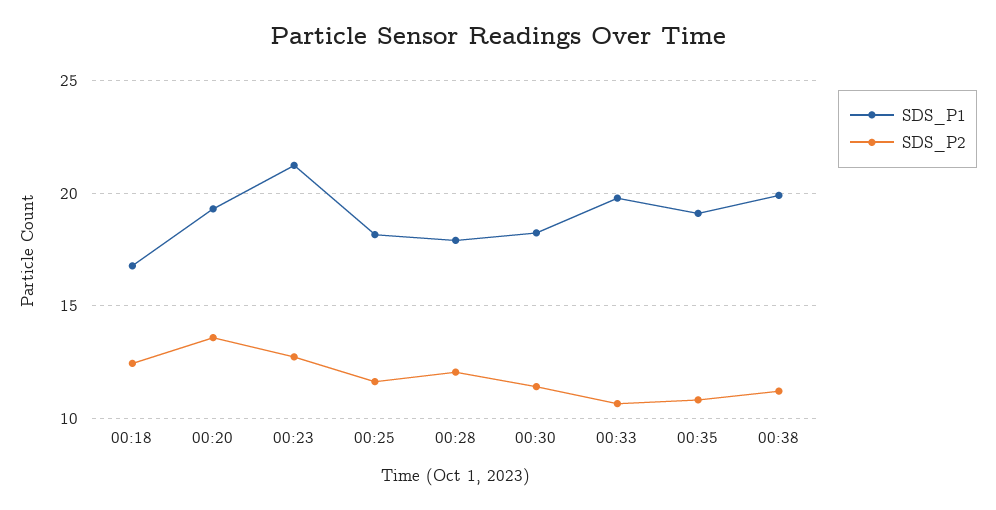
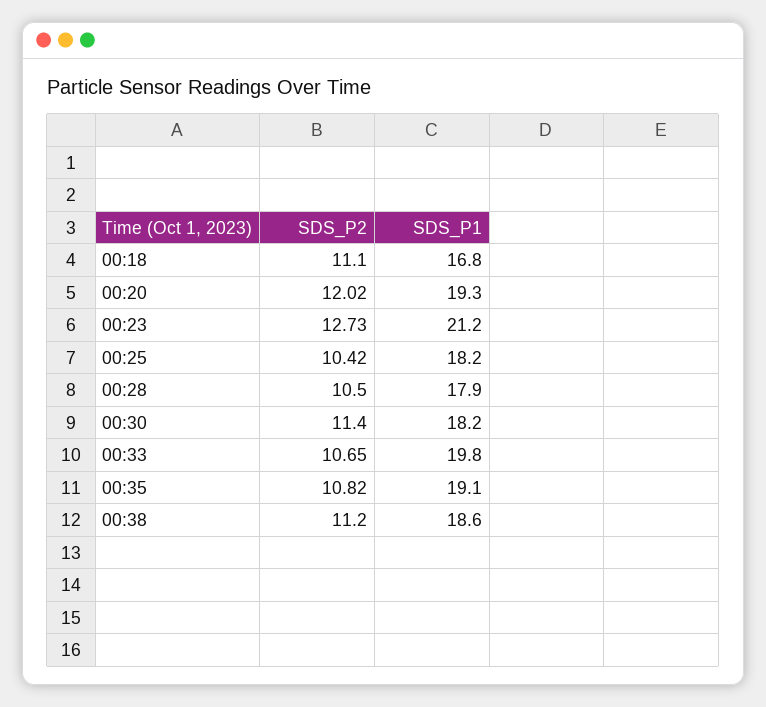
  {
    "SDS_P1": {
      "00:18": 16.8,
      "00:20": 19.3,
      "00:23": 21.2,
      "00:25": 18.2,
      "00:28": 17.9,
      "00:30": 18.2,
      "00:33": 19.8,
      "00:35": 19.1,
-     "00:38": 20
+     "00:38": 18.6
    },
    "SDS_P2": {
-     "00:18": 12.5,
+     "00:18": 11.1,
-     "00:20": 13.5,
+     "00:20": 12.02,
      "00:23": 12.73,
-     "00:25": 11.5,
+     "00:25": 10.42,
-     "00:28": 12,
+     "00:28": 10.5,
      "00:30": 11.4,
      "00:33": 10.65,
      "00:35": 10.82,
      "00:38": 11.2
    }
  }

